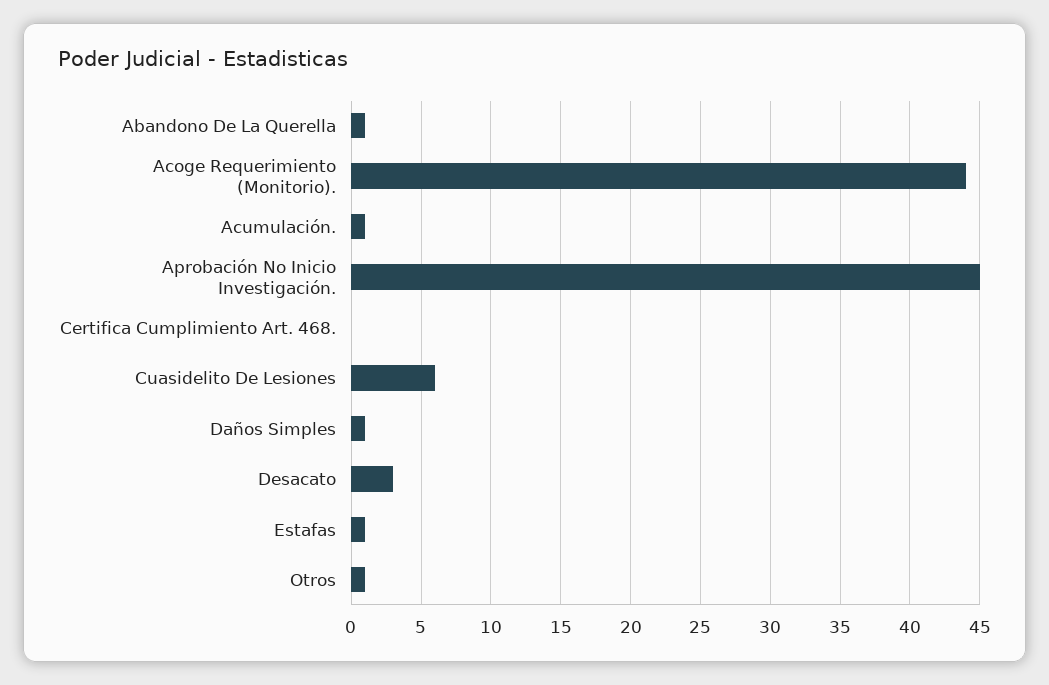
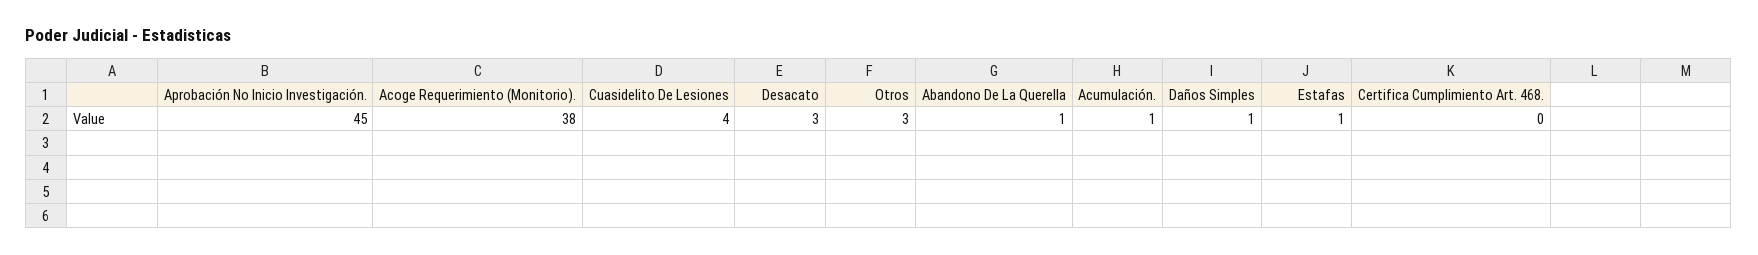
  {
    "Abandono De La Querella": 1,
-   "Acoge Requerimiento (Monitorio).": 44,
+   "Acoge Requerimiento (Monitorio).": 38,
    "Acumulación.": 1,
    "Aprobación No Inicio Investigación.": 45,
    "Certifica Cumplimiento Art. 468.": 0,
-   "Cuasidelito De Lesiones": 6,
+   "Cuasidelito De Lesiones": 4,
    "Daños Simples": 1,
    "Desacato": 3,
    "Estafas": 1,
-   "Otros": 1
+   "Otros": 3
  }

